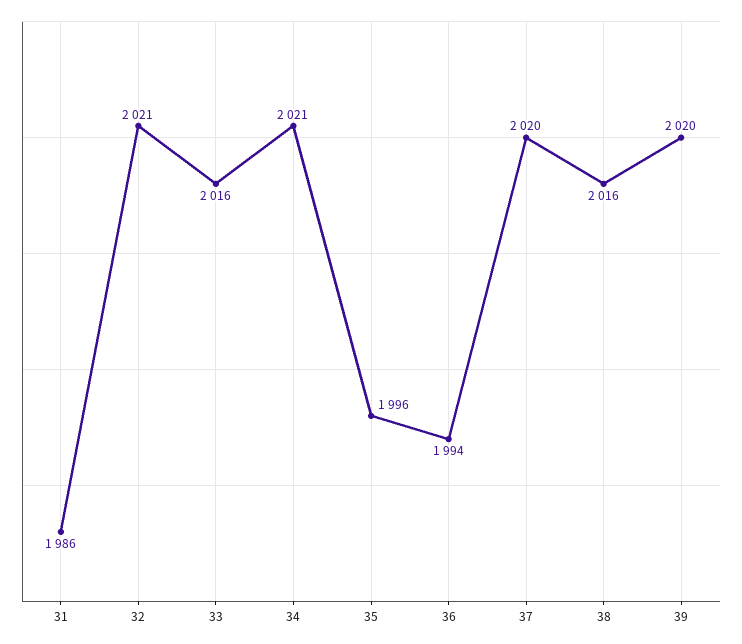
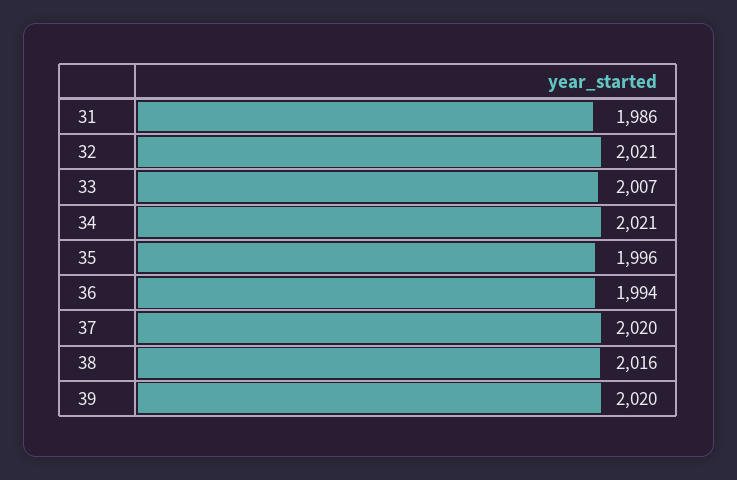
  {
    "31": 1986,
    "32": 2021,
-   "33": 2016,
+   "33": 2007,
    "34": 2021,
    "35": 1996,
    "36": 1994,
    "37": 2020,
    "38": 2016,
    "39": 2020
  }

